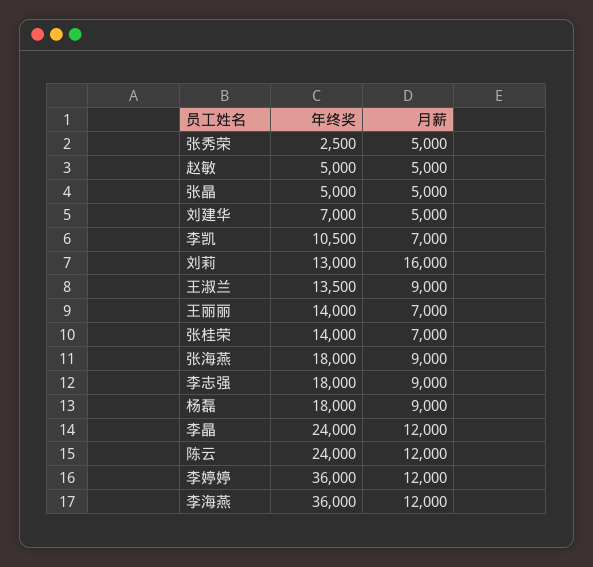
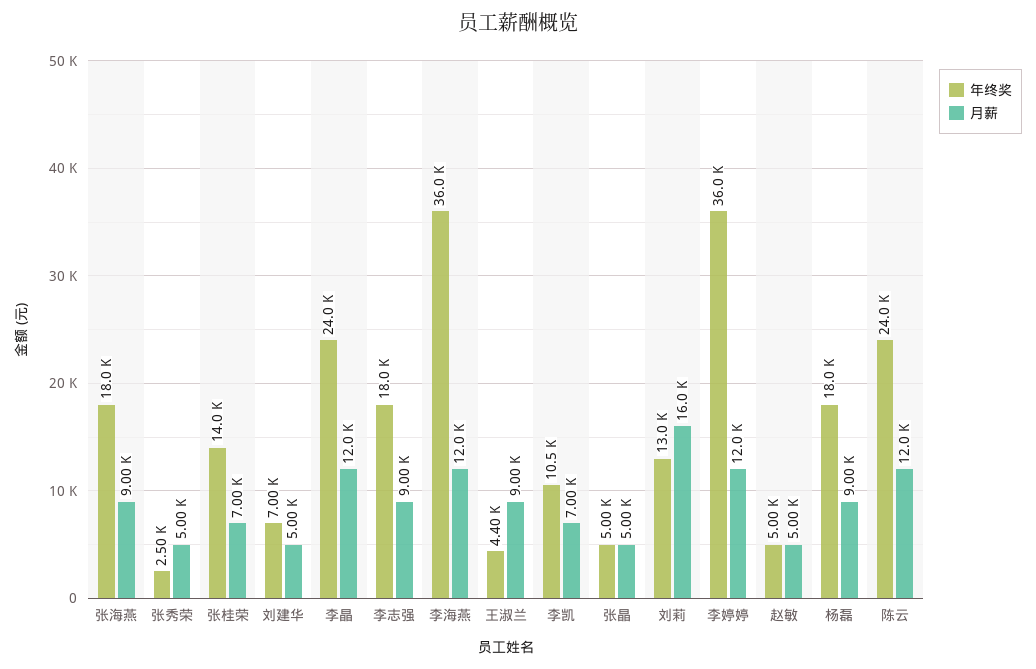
  {
    "年终奖": {
      "张秀荣": 2500,
      "赵敏": 5000,
      "张晶": 5000,
      "刘建华": 7000,
      "李凯": 10500,
      "刘莉": 13000,
-     "王淑兰": 13500,
+     "王淑兰": 4400,
-     "王丽丽": 14000,
      "张桂荣": 14000,
      "张海燕": 18000,
      "李志强": 18000,
      "杨磊": 18000,
      "李晶": 24000,
      "陈云": 24000,
      "李婷婷": 36000,
      "李海燕": 36000
    },
    "月薪": {
      "张秀荣": 5000,
      "赵敏": 5000,
      "张晶": 5000,
      "刘建华": 5000,
      "李凯": 7000,
      "刘莉": 16000,
      "王淑兰": 9000,
-     "王丽丽": 7000,
      "张桂荣": 7000,
      "张海燕": 9000,
      "李志强": 9000,
      "杨磊": 9000,
      "李晶": 12000,
      "陈云": 12000,
      "李婷婷": 12000,
      "李海燕": 12000
    }
  }

